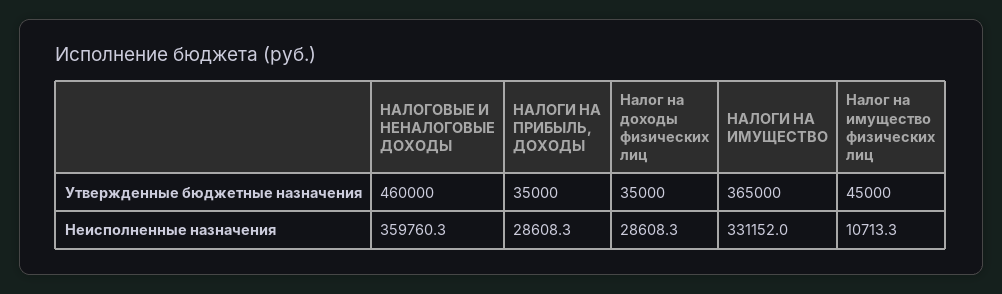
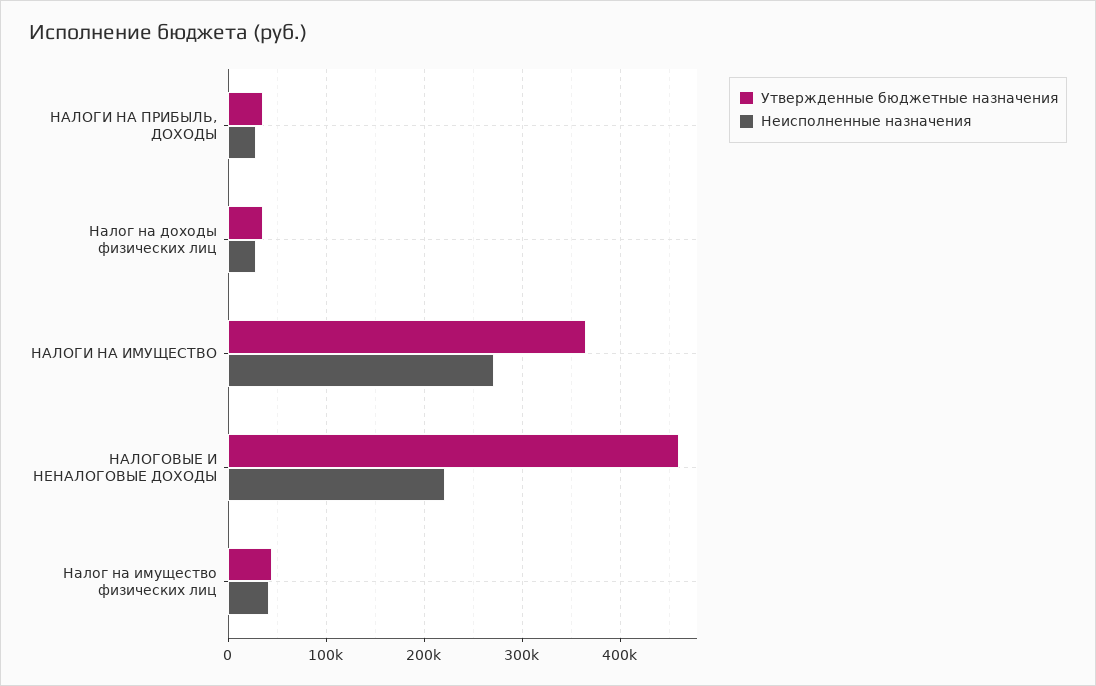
  {
    "Утвержденные бюджетные назначения": {
      "НАЛОГОВЫЕ И НЕНАЛОГОВЫЕ ДОХОДЫ": 460000,
      "НАЛОГИ НА ПРИБЫЛЬ, ДОХОДЫ": 35000,
      "Налог на доходы физических лиц": 35000,
      "НАЛОГИ НА ИМУЩЕСТВО": 365000,
      "Налог на имущество физических лиц": 45000
    },
    "Неисполненные назначения": {
-     "НАЛОГОВЫЕ И НЕНАЛОГОВЫЕ ДОХОДЫ": 359760.3,
+     "НАЛОГОВЫЕ И НЕНАЛОГОВЫЕ ДОХОДЫ": 220000,
      "НАЛОГИ НА ПРИБЫЛЬ, ДОХОДЫ": 28608.3,
      "Налог на доходы физических лиц": 28608.3,
-     "НАЛОГИ НА ИМУЩЕСТВО": 331152,
+     "НАЛОГИ НА ИМУЩЕСТВО": 270000,
-     "Налог на имущество физических лиц": 10713.3
+     "Налог на имущество физических лиц": 40000
    }
  }

